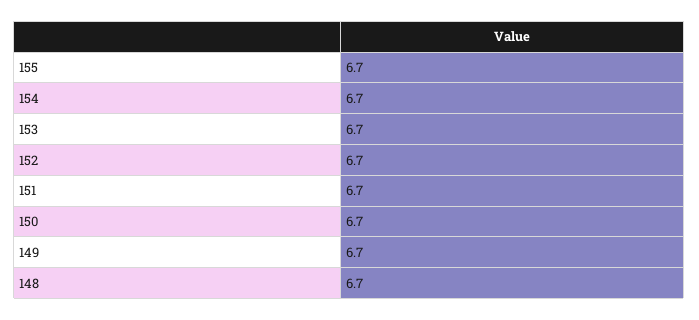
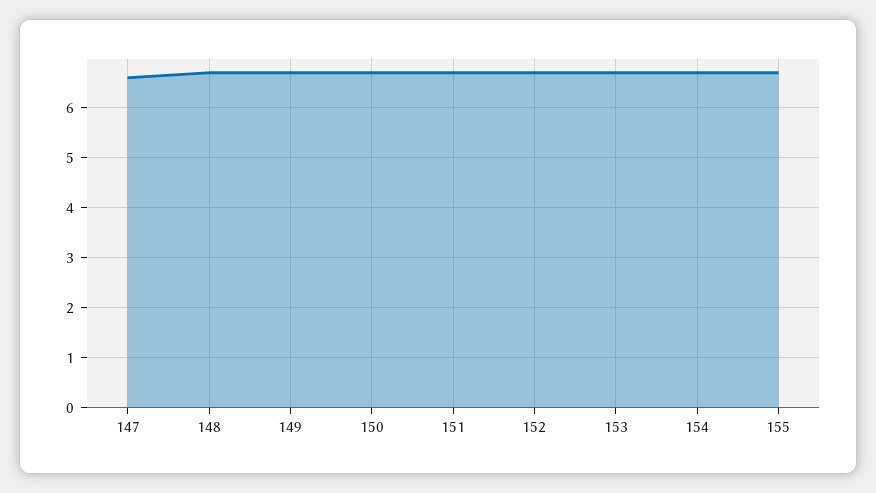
  {
    "155": 6.7,
    "154": 6.7,
    "153": 6.7,
    "152": 6.7,
    "151": 6.7,
    "150": 6.7,
    "149": 6.7,
-   "148": 6.7
+   "148": 6.7,
+   "147": 6.5
  }

